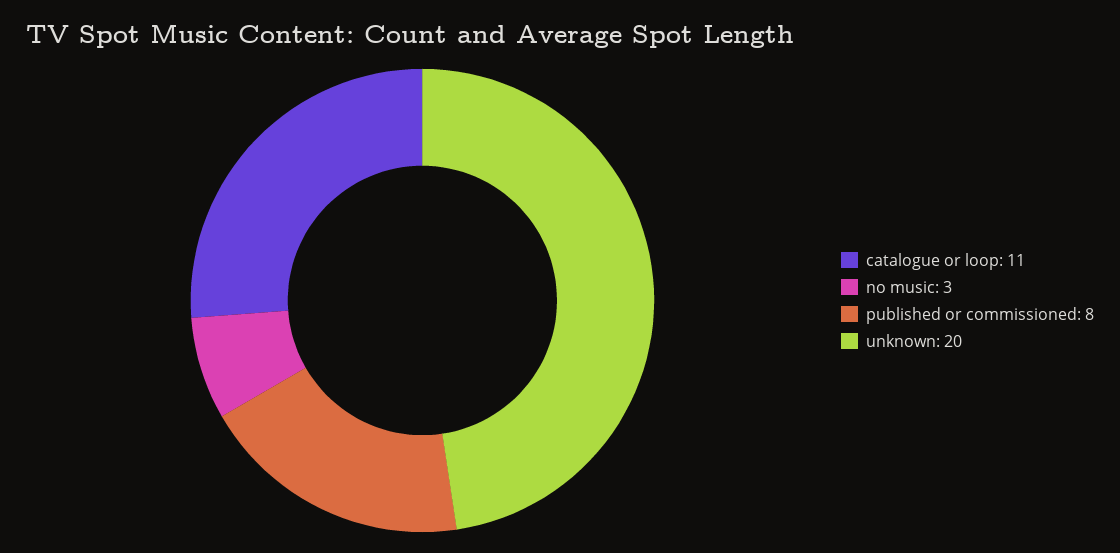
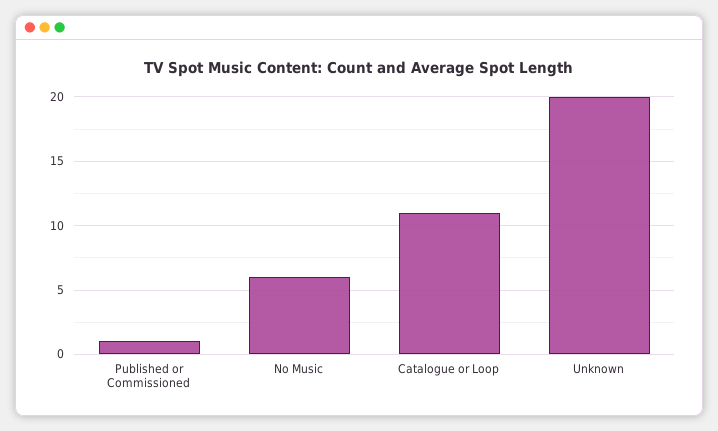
  {
    "catalogue or loop": 11,
-   "no music": 3,
+   "no music": 6,
-   "published or commissioned": 8,
+   "published or commissioned": 1,
    "unknown": 20
  }

